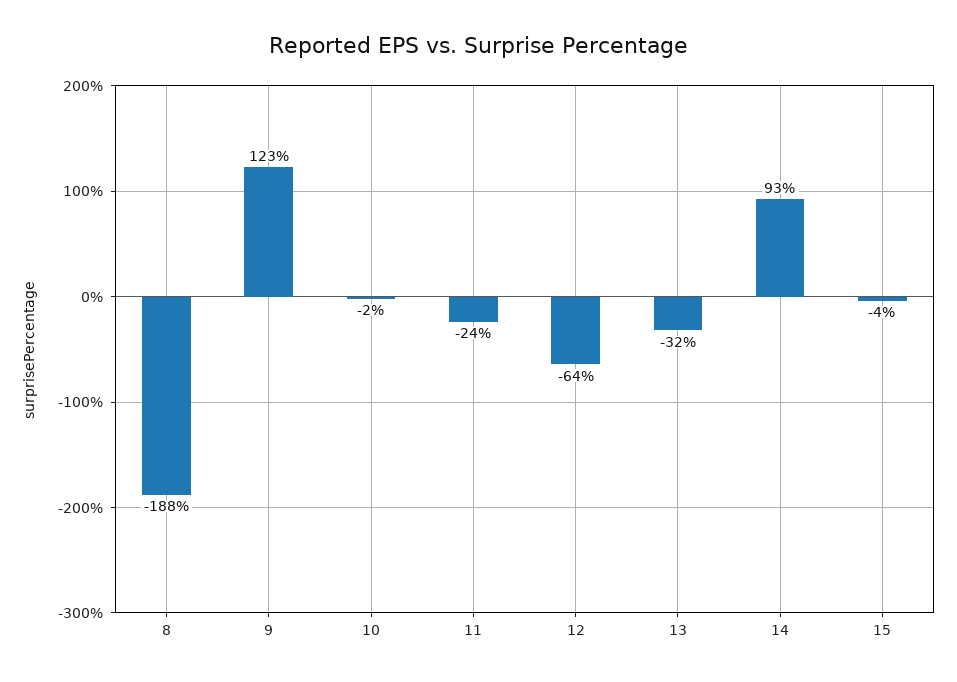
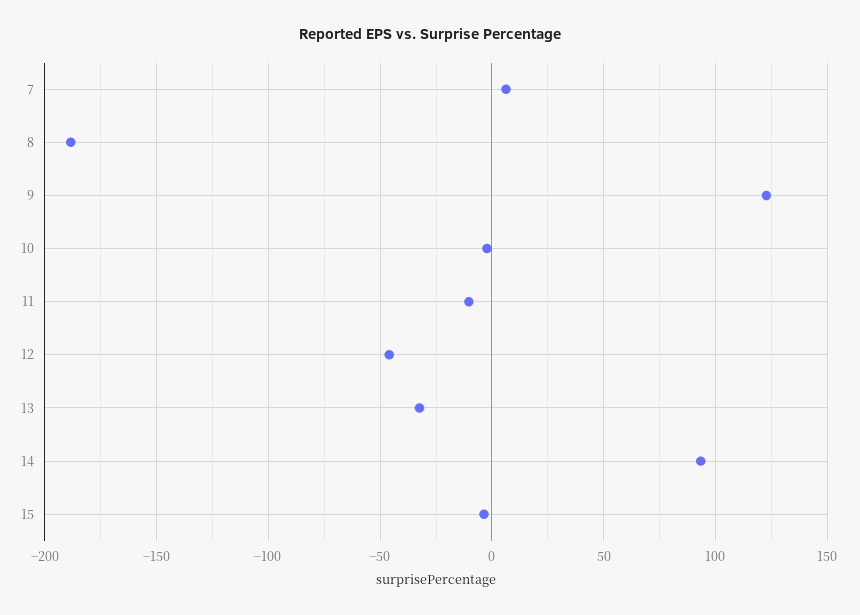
  {
    "8": -188,
    "9": 123,
    "10": -2,
-   "11": -24,
+   "11": -10,
-   "12": -64,
+   "12": -45,
    "13": -32,
    "14": 93,
-   "15": -4
+   "15": -4,
+   "7": 5
  }

